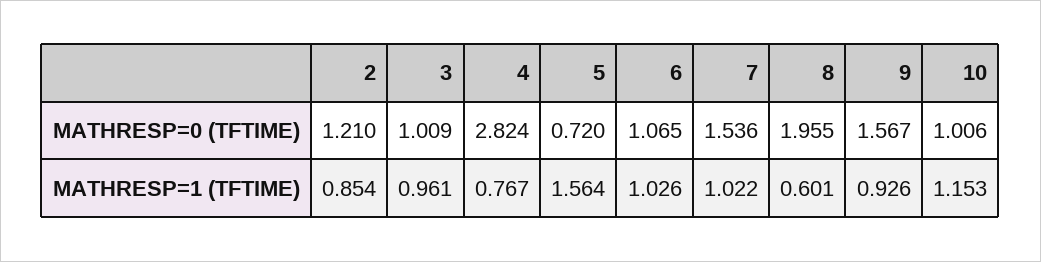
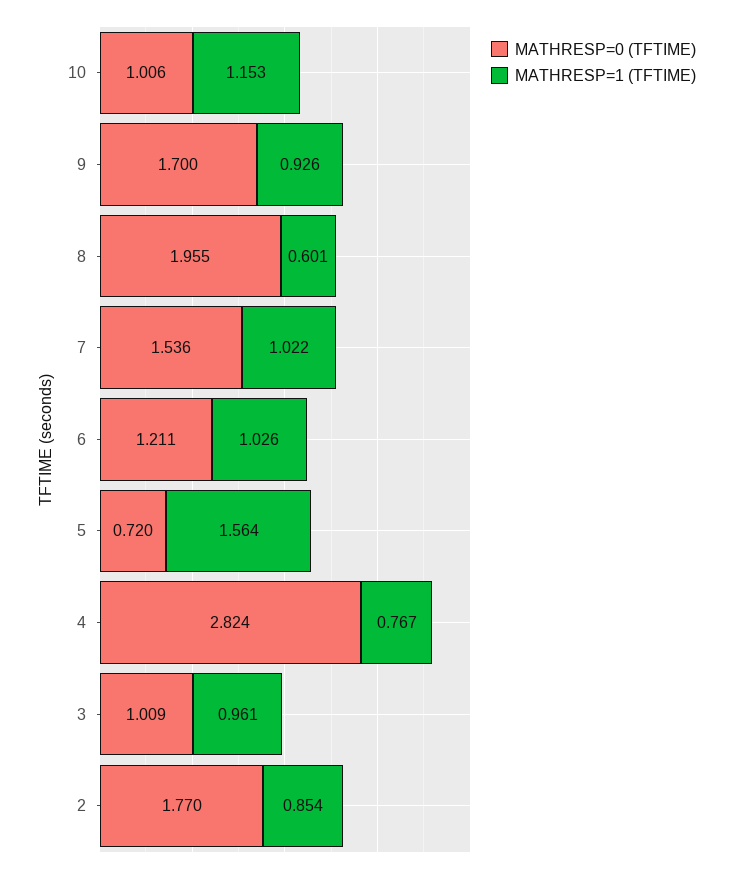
  {
    "MATHRESP=0 (TFTIME)": {
-     "2": 1.21,
+     "2": 1.77,
      "3": 1.009,
      "4": 2.824,
      "5": 0.72,
-     "6": 1.065,
+     "6": 1.211,
      "7": 1.536,
      "8": 1.955,
-     "9": 1.567,
+     "9": 1.7,
      "10": 1.006
    },
    "MATHRESP=1 (TFTIME)": {
      "2": 0.854,
      "3": 0.961,
      "4": 0.767,
      "5": 1.564,
      "6": 1.026,
      "7": 1.022,
      "8": 0.601,
      "9": 0.926,
      "10": 1.153
    }
  }

